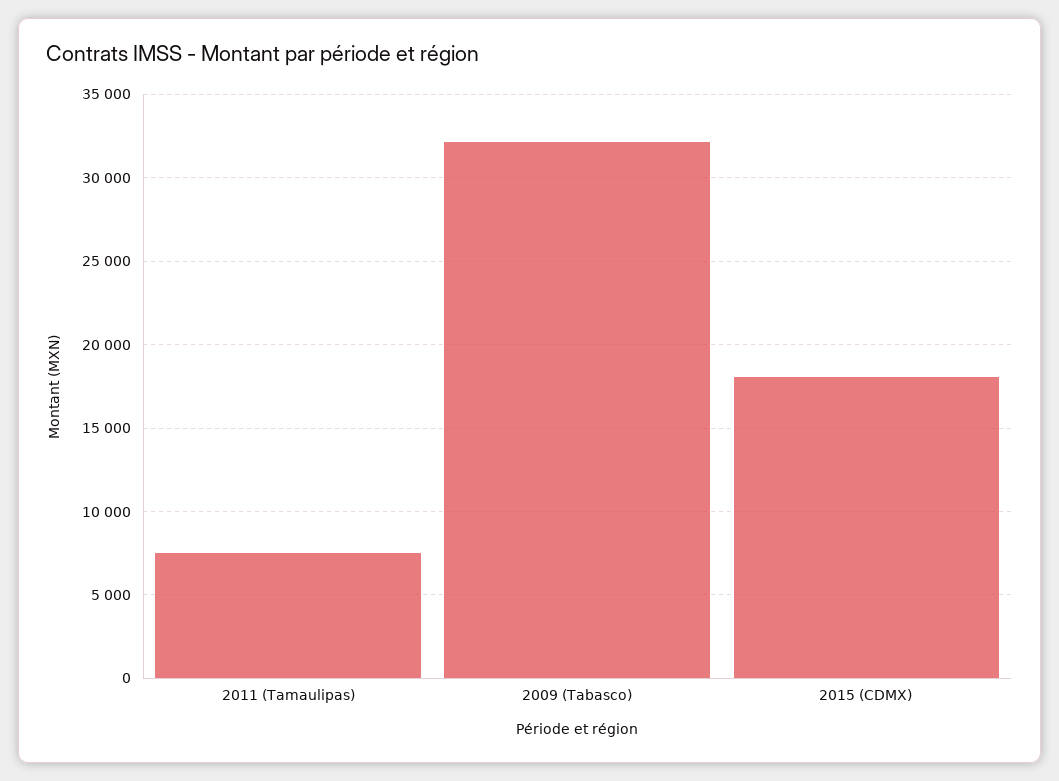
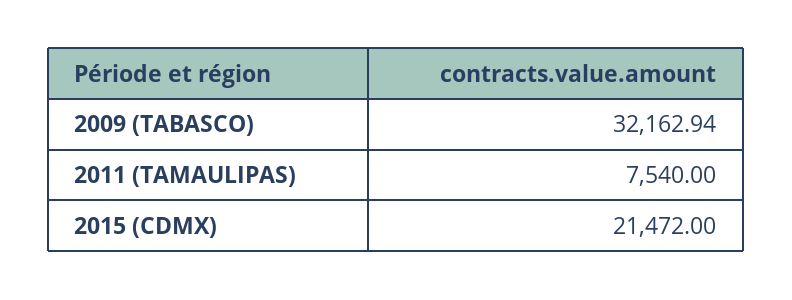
  {
    "2011 (Tamaulipas)": 7540,
    "2009 (Tabasco)": 32162.94,
-   "2015 (CDMX)": 18000
+   "2015 (CDMX)": 21472
  }

